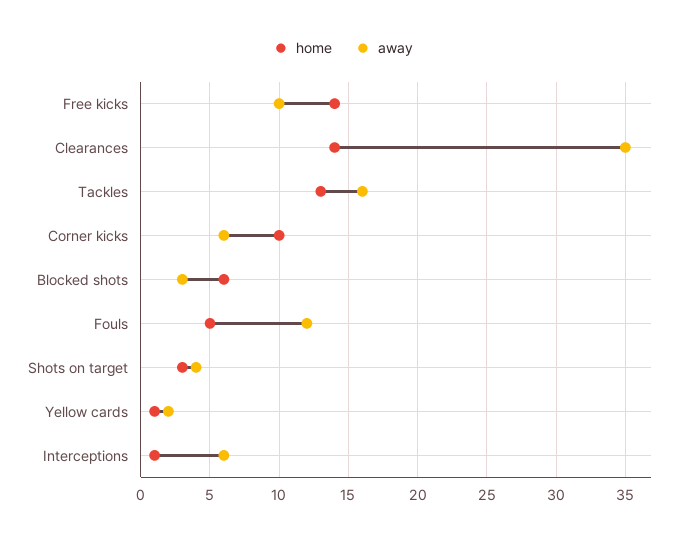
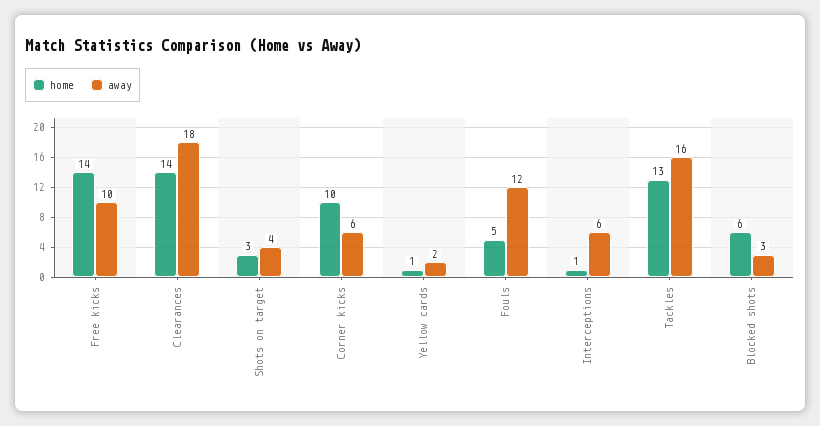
  {
    "home": {
      "Free kicks": 14,
      "Clearances": 14,
      "Tackles": 13,
      "Corner kicks": 10,
      "Blocked shots": 6,
      "Fouls": 5,
      "Shots on target": 3,
      "Yellow cards": 1,
      "Interceptions": 1
    },
    "away": {
      "Free kicks": 10,
-     "Clearances": 35,
+     "Clearances": 18,
      "Tackles": 16,
      "Corner kicks": 6,
      "Blocked shots": 3,
      "Fouls": 12,
      "Shots on target": 4,
      "Yellow cards": 2,
      "Interceptions": 6
    }
  }

